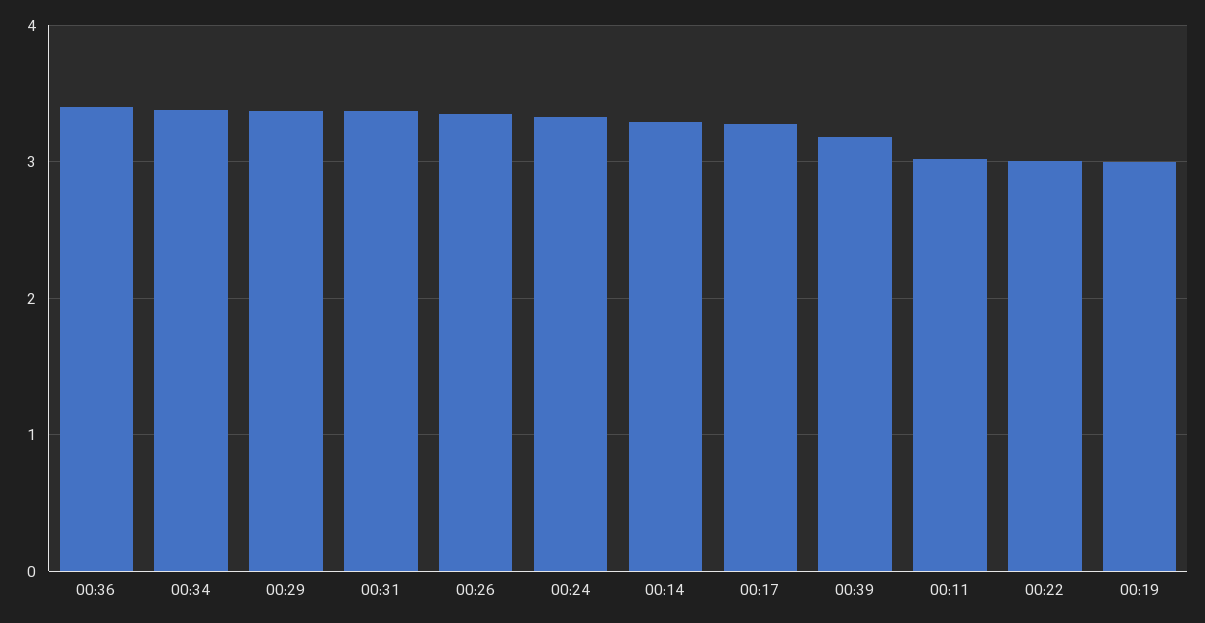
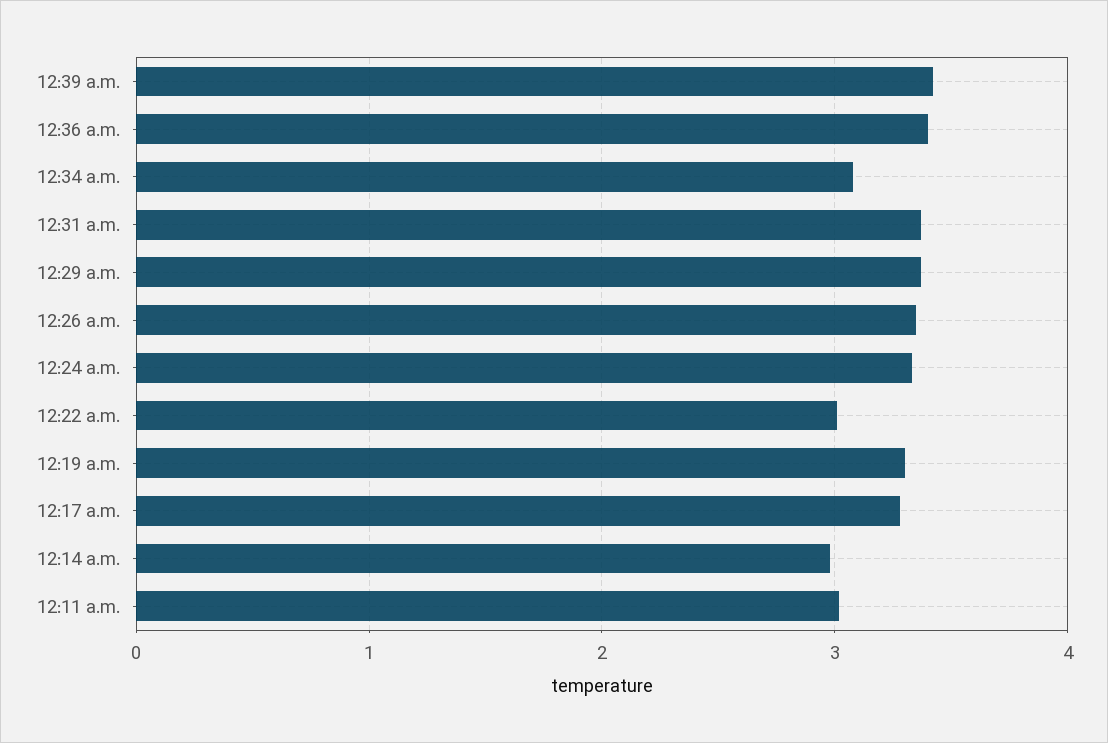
  {
    "00:36": 3.4,
-   "00:34": 3.4,
+   "00:34": 3.1,
    "00:29": 3.4,
    "00:31": 3.4,
    "00:26": 3.4,
    "00:24": 3.3,
-   "00:14": 3.3,
+   "00:14": 3,
    "00:17": 3.3,
-   "00:39": 3.2,
+   "00:39": 3.4,
    "00:11": 3,
    "00:22": 3,
-   "00:19": 3
+   "00:19": 3.3
  }

